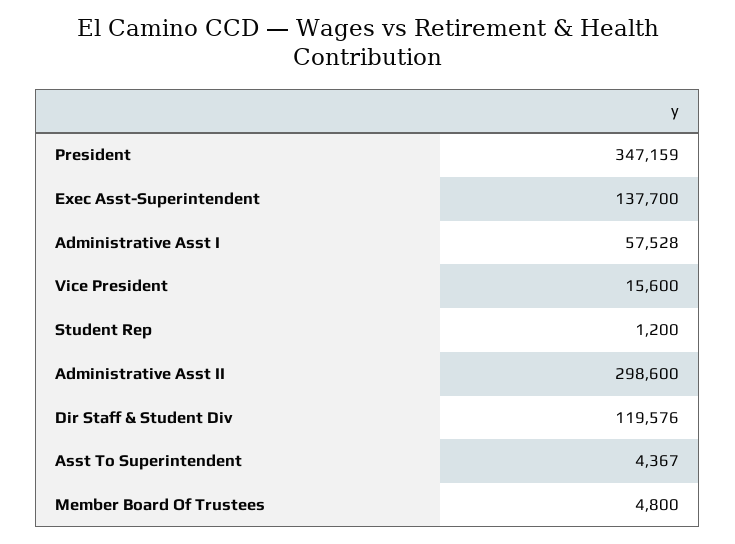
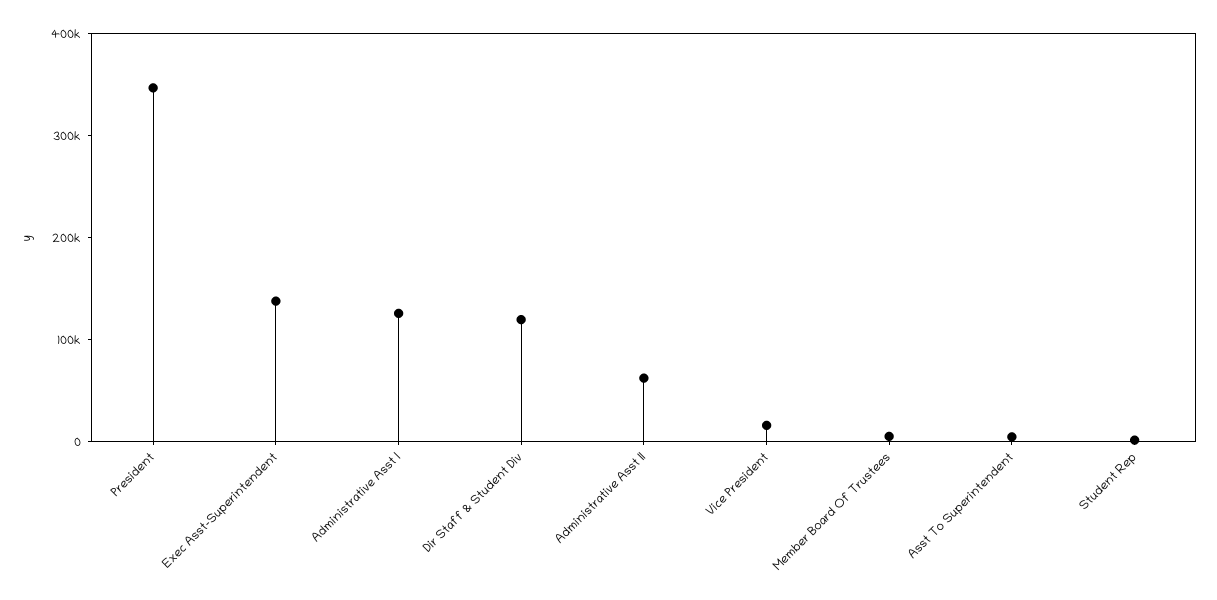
  {
    "President": 347159,
    "Exec Asst-Superintendent": 137700,
-   "Administrative Asst I": 57528,
+   "Administrative Asst I": 120000,
    "Vice President": 15600,
    "Student Rep": 1200,
-   "Administrative Asst II": 298600,
+   "Administrative Asst II": 60000,
    "Dir Staff & Student Div": 119576,
    "Asst To Superintendent": 4367,
    "Member Board Of Trustees": 4800
  }

